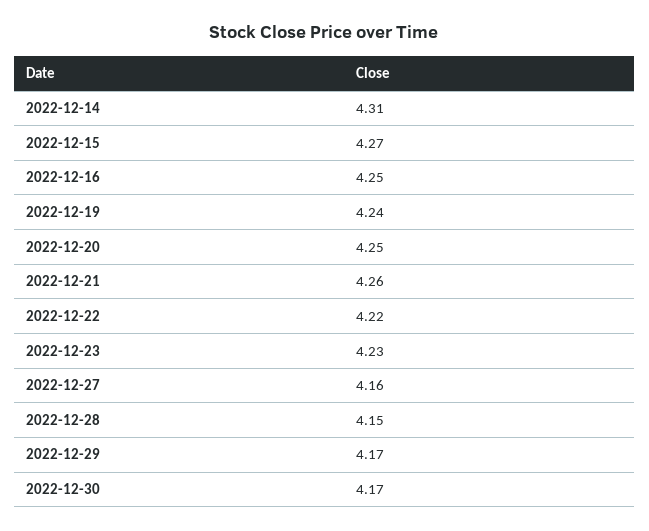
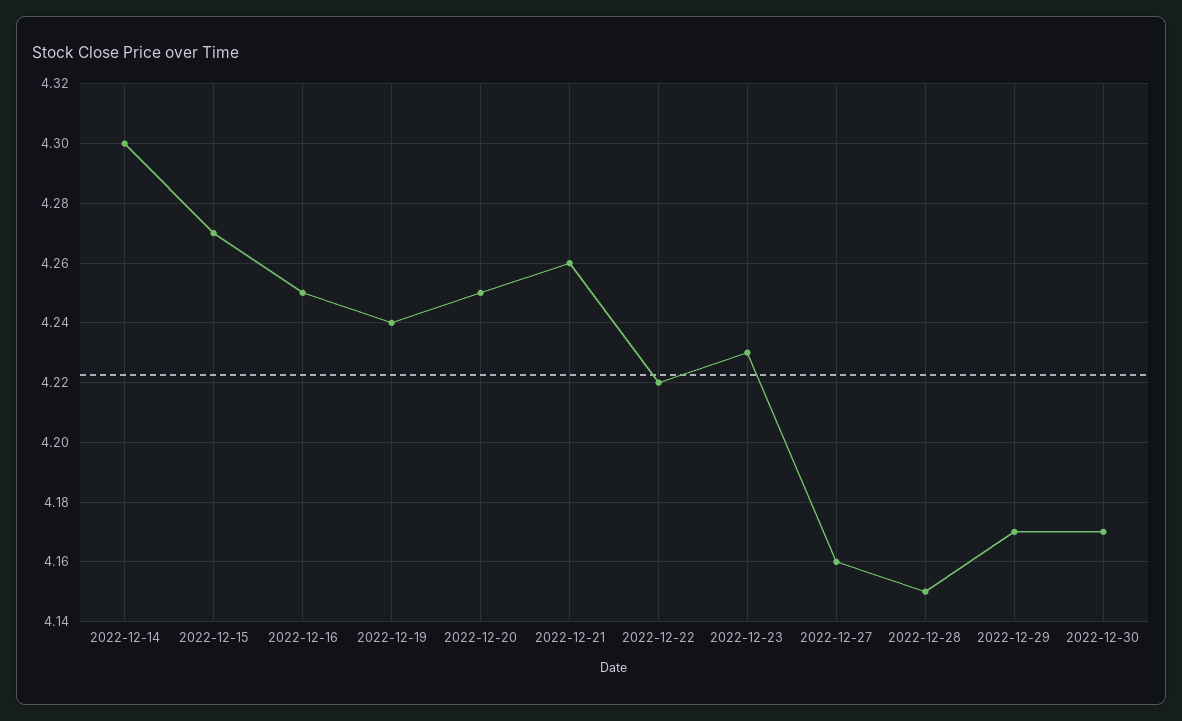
  {
-   "2022-12-14": 4.31,
+   "2022-12-14": 4.3,
    "2022-12-15": 4.27,
    "2022-12-16": 4.25,
    "2022-12-19": 4.24,
    "2022-12-20": 4.25,
    "2022-12-21": 4.26,
    "2022-12-22": 4.22,
    "2022-12-23": 4.23,
    "2022-12-27": 4.16,
    "2022-12-28": 4.15,
    "2022-12-29": 4.17,
    "2022-12-30": 4.17
  }

